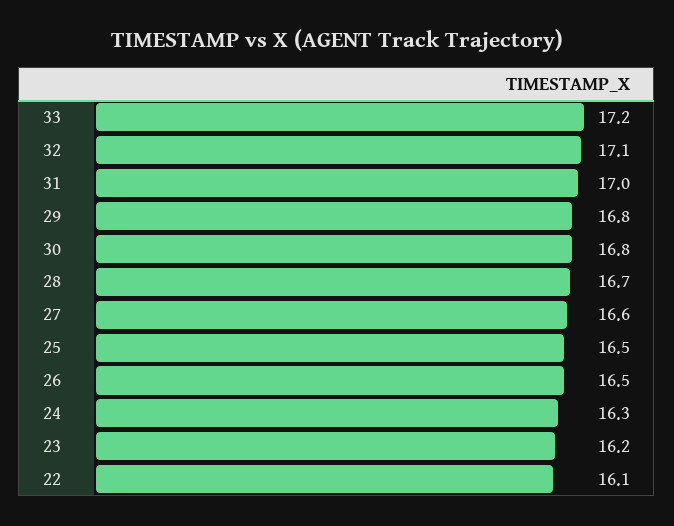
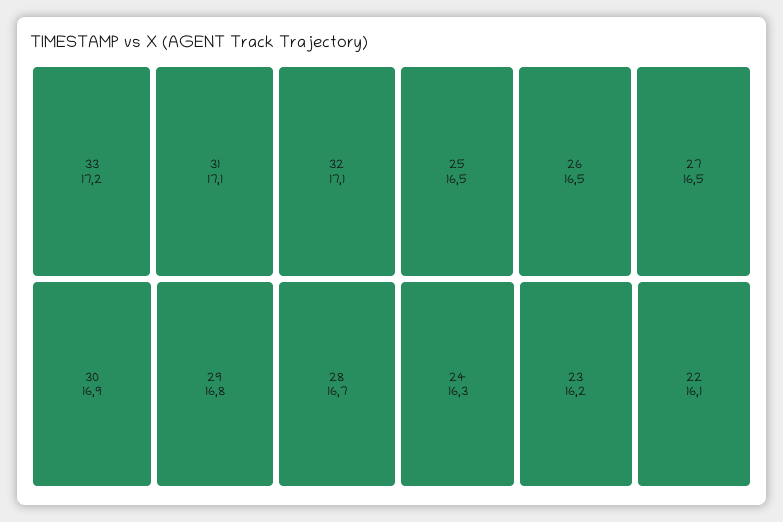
  {
    "33": 17.2,
    "32": 17.1,
-   "31": 17,
+   "31": 17.1,
    "29": 16.8,
-   "30": 16.8,
+   "30": 16.9,
    "28": 16.7,
-   "27": 16.6,
+   "27": 16.5,
    "25": 16.5,
    "26": 16.5,
    "24": 16.3,
    "23": 16.2,
    "22": 16.1
  }

